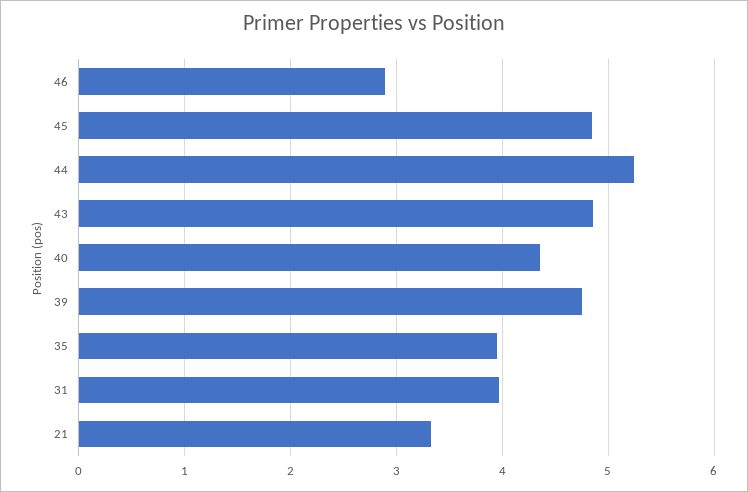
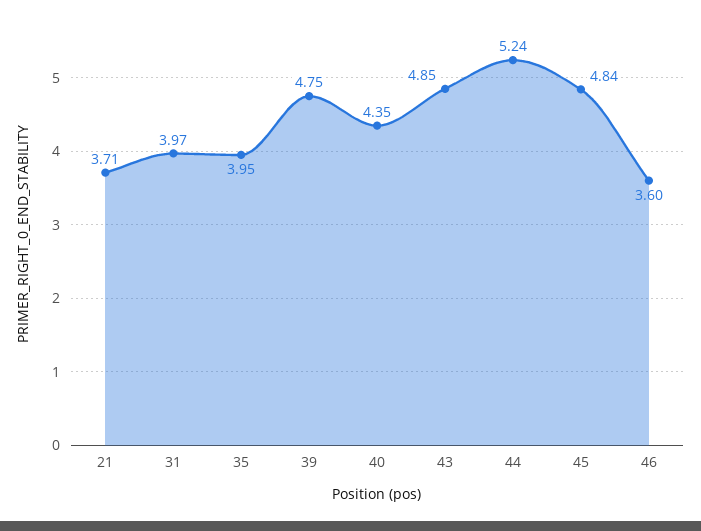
  {
-   "46": 2.9,
+   "46": 3.6,
    "45": 4.84,
    "44": 5.24,
    "43": 4.85,
    "40": 4.35,
    "39": 4.75,
    "35": 3.95,
    "31": 3.97,
-   "21": 3.3
+   "21": 3.71
  }

